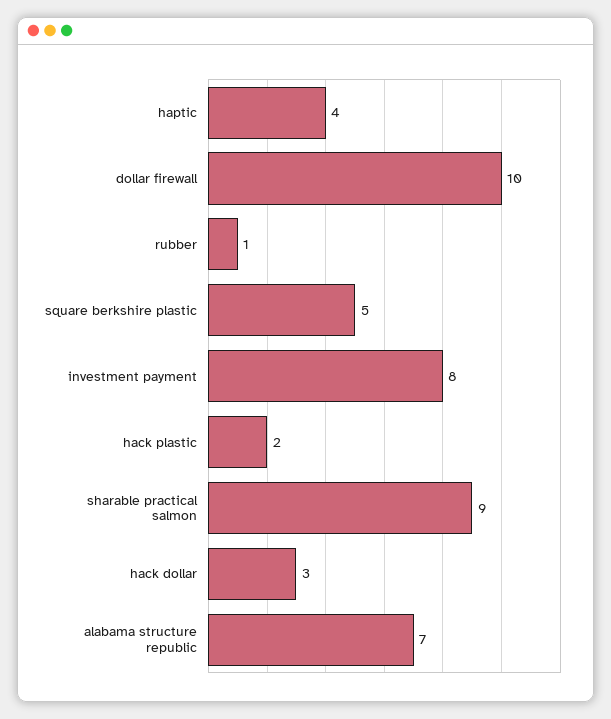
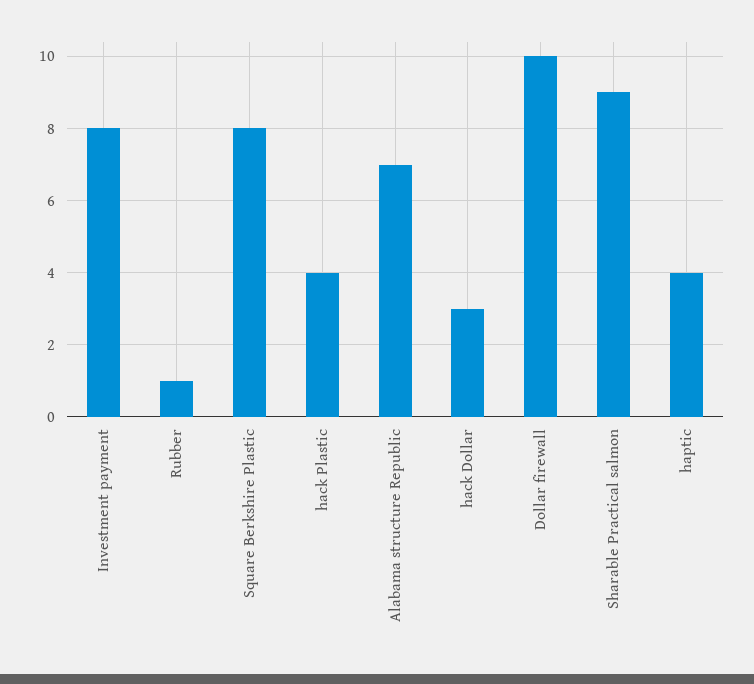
  {
    "haptic": 4,
    "dollar firewall": 10,
    "rubber": 1,
-   "square berkshire plastic": 5,
+   "square berkshire plastic": 8,
    "investment payment": 8,
-   "hack plastic": 2,
+   "hack plastic": 4,
    "sharable practical salmon": 9,
    "hack dollar": 3,
    "alabama structure republic": 7
  }

